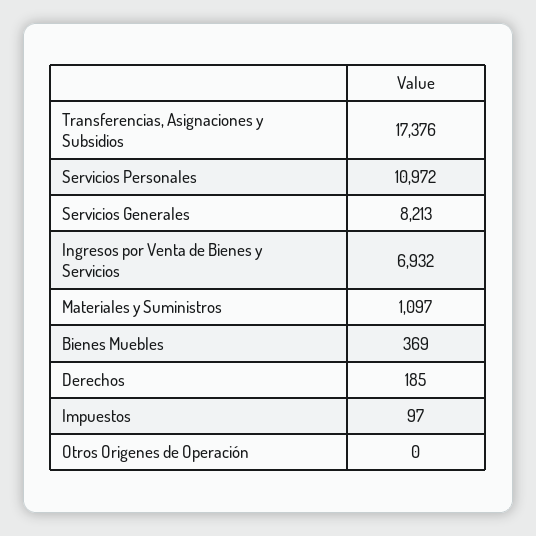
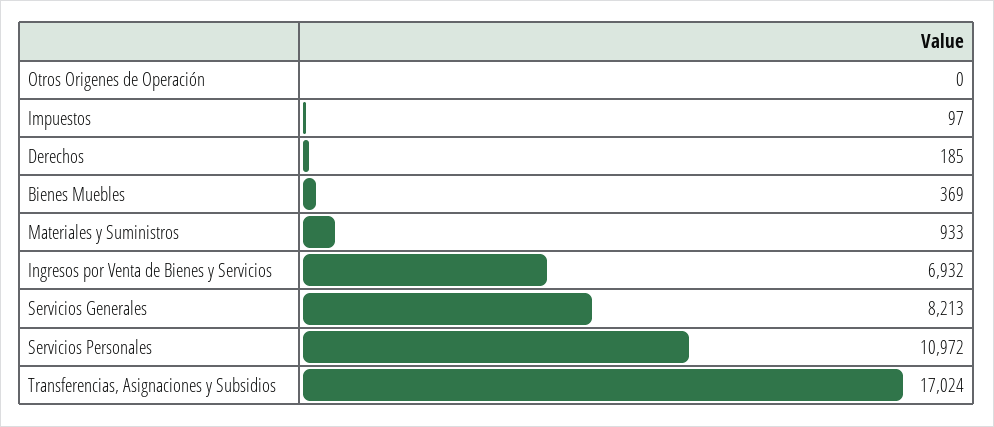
  {
-   "Transferencias, Asignaciones y Subsidios": 17376,
+   "Transferencias, Asignaciones y Subsidios": 17024,
    "Servicios Personales": 10972,
    "Servicios Generales": 8213,
    "Ingresos por Venta de Bienes y Servicios": 6932,
-   "Materiales y Suministros": 1097,
+   "Materiales y Suministros": 933,
    "Bienes Muebles": 369,
    "Derechos": 185,
    "Impuestos": 97,
    "Otros Origenes de Operación": 0
  }

